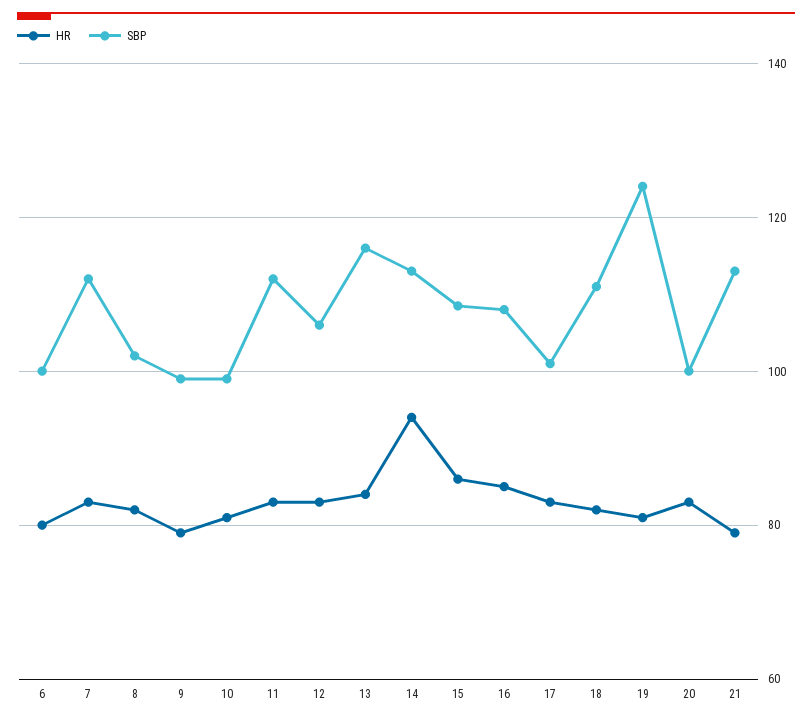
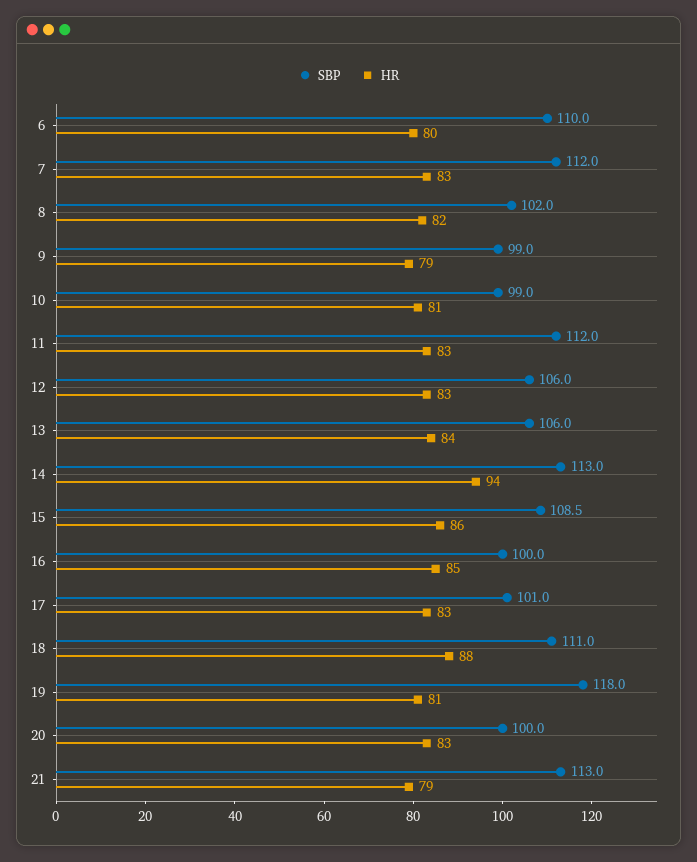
  {
    "HR": {
      "6": 80,
      "7": 83,
      "8": 82,
      "9": 79,
      "10": 81,
      "11": 83,
      "12": 83,
      "13": 84,
      "14": 94,
      "15": 86,
      "16": 85,
      "17": 83,
-     "18": 82,
+     "18": 88,
      "19": 81,
      "20": 83,
      "21": 79
    },
    "SBP": {
-     "6": 100,
+     "6": 110,
      "7": 112,
      "8": 102,
      "9": 99,
      "10": 99,
      "11": 112,
      "12": 106,
-     "13": 116,
+     "13": 106,
      "14": 113,
      "15": 108.5,
-     "16": 108,
+     "16": 100,
      "17": 101,
      "18": 111,
-     "19": 124,
+     "19": 118,
      "20": 100,
      "21": 113
    }
  }

